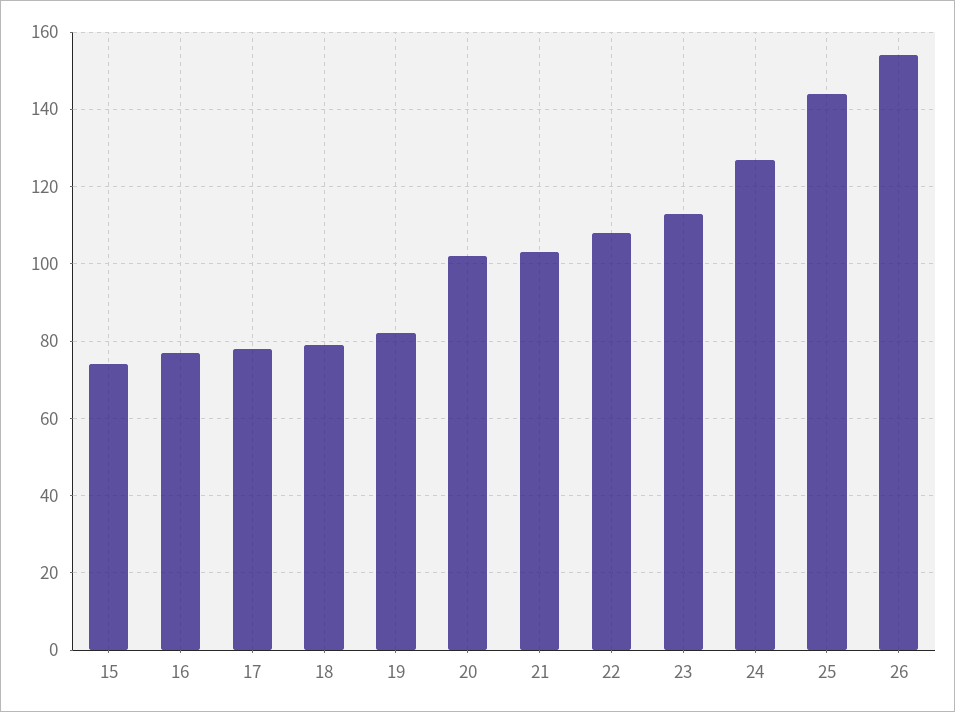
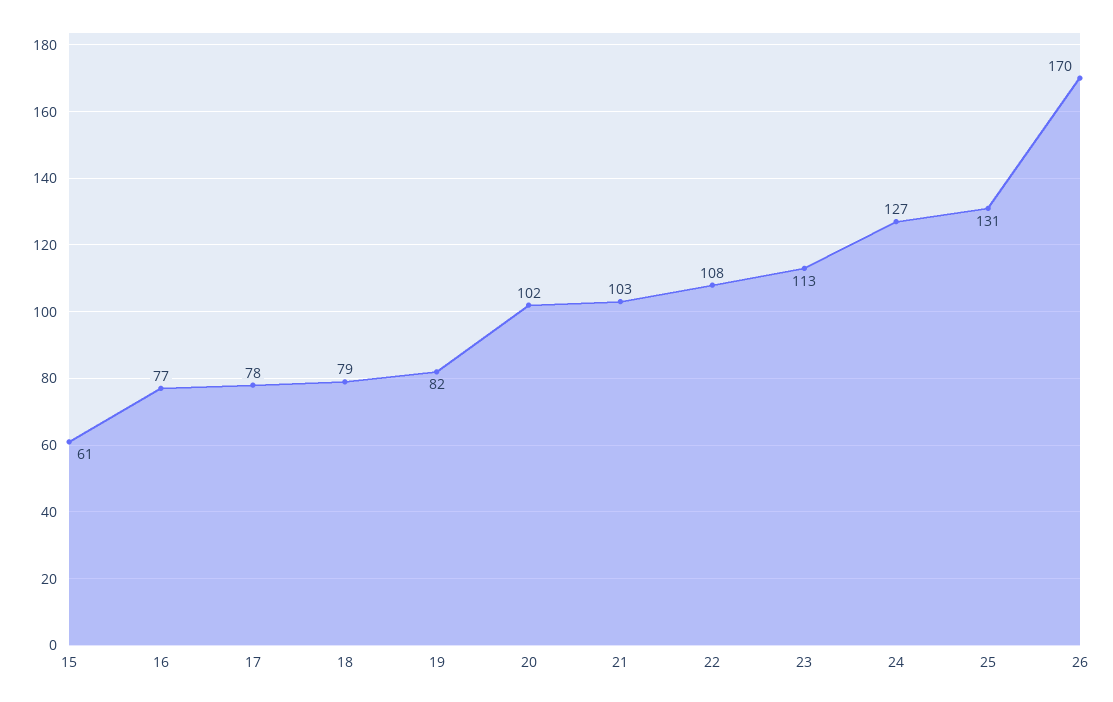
  {
-   "15": 75,
+   "15": 61,
    "16": 77,
    "17": 78,
    "18": 79,
    "19": 82,
    "20": 102,
    "21": 103,
    "22": 108,
    "23": 113,
    "24": 127,
-   "25": 145,
+   "25": 131,
-   "26": 155
+   "26": 170
  }

